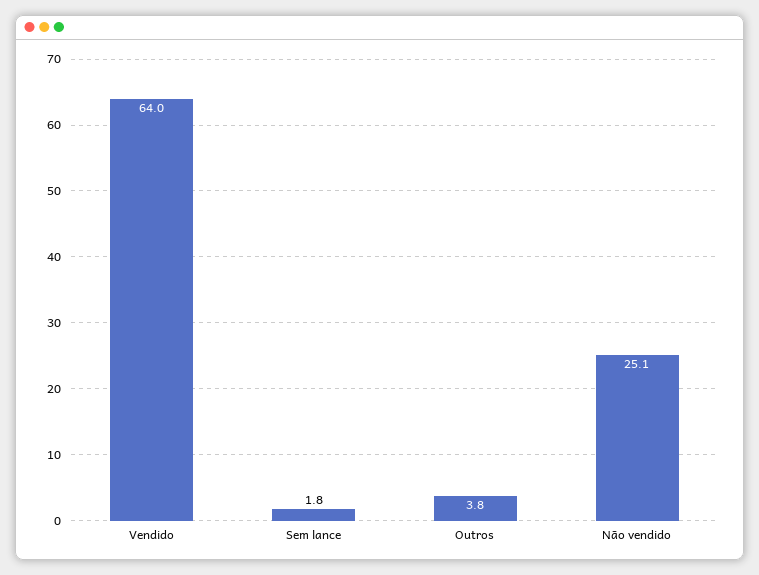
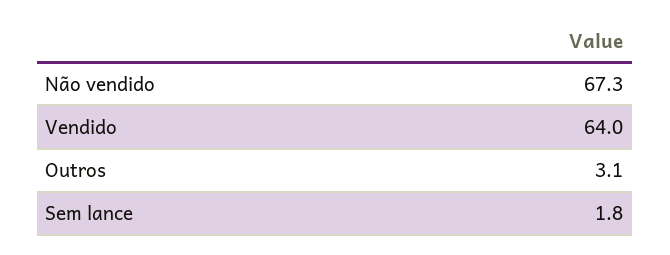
  {
    "Vendido": 64,
    "Sem lance": 1.8,
-   "Outros": 3.8,
+   "Outros": 3.1,
-   "Não vendido": 25.1
+   "Não vendido": 67.3
  }

